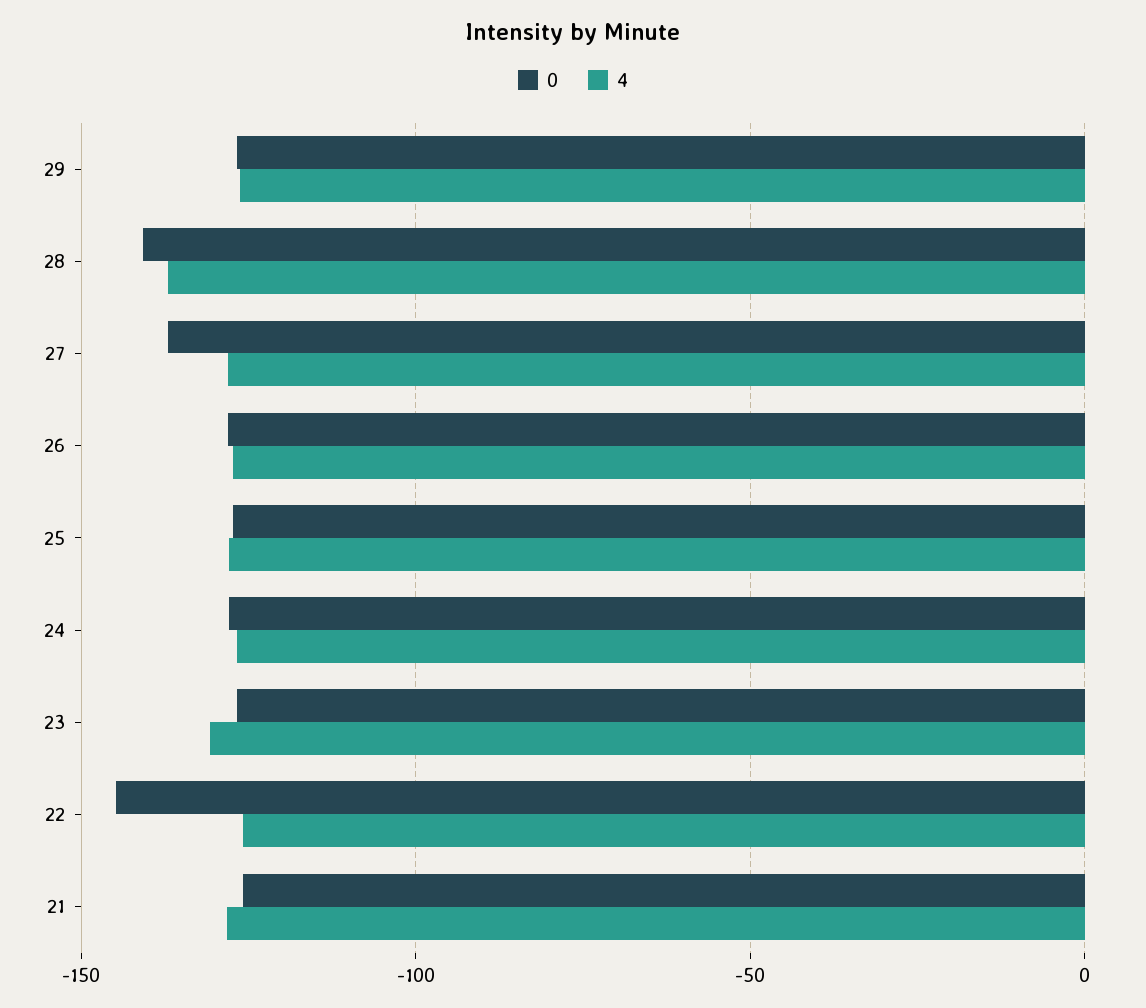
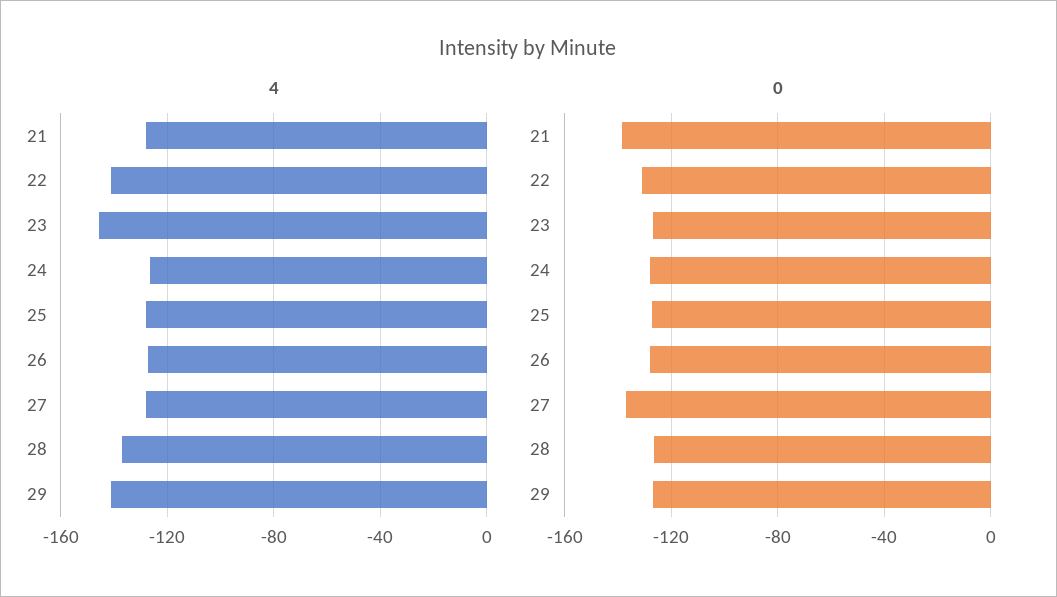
  {
    "0": {
      "29": -125,
-     "28": -140,
+     "28": -125,
      "27": -135,
      "26": -130,
      "25": -125,
      "24": -130,
      "23": -125,
-     "22": -145,
+     "22": -130,
-     "21": -125
+     "21": -140
    },
    "4": {
-     "29": -125,
+     "29": -140,
      "28": -135,
      "27": -130,
      "26": -125,
      "25": -130,
      "24": -125,
-     "23": -130,
+     "23": -145,
-     "22": -125,
+     "22": -140,
      "21": -130
    }
  }

